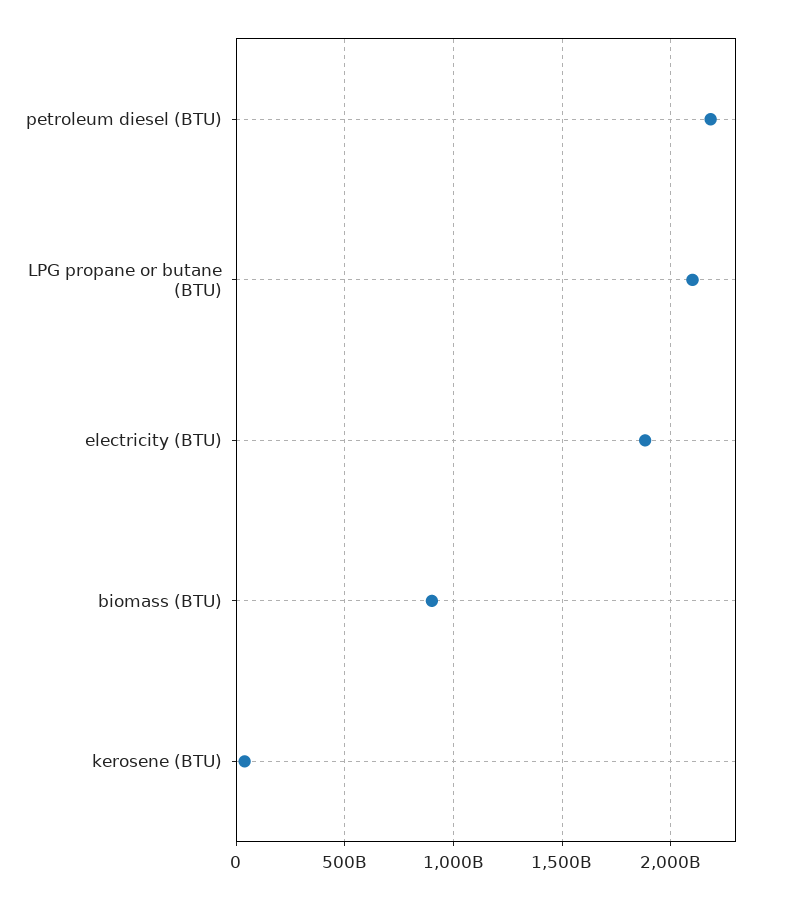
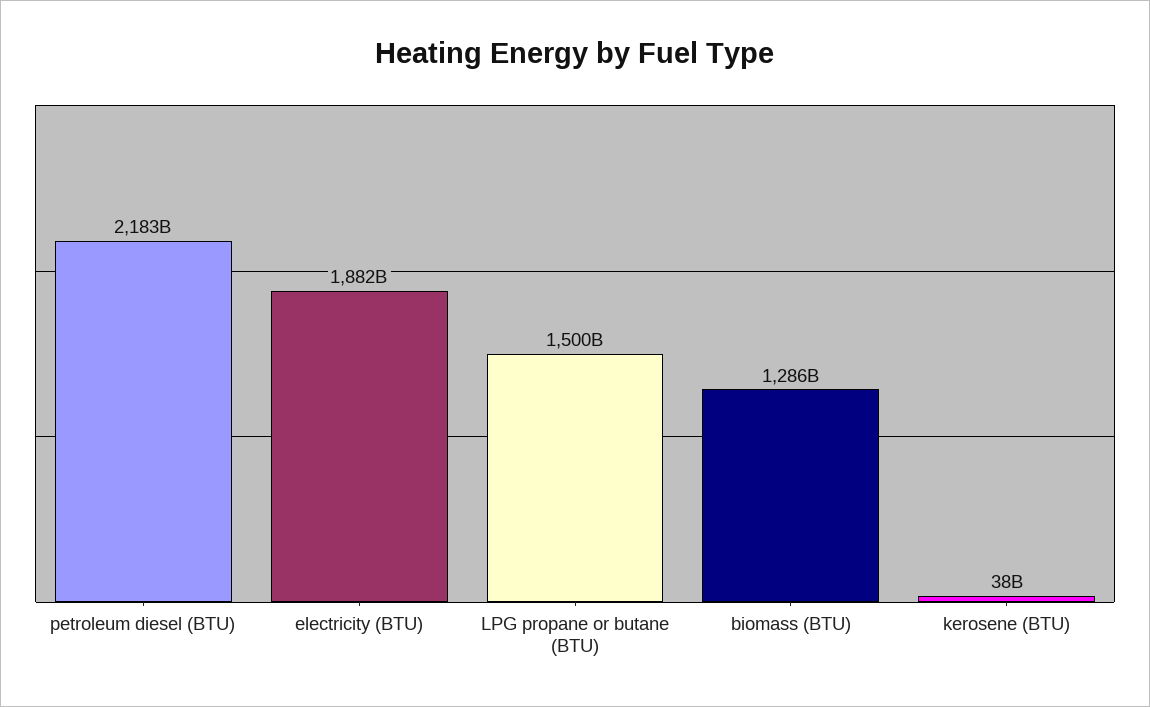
  {
    "petroleum diesel (BTU)": 2183000000000,
-   "LPG propane or butane (BTU)": 2100000000000,
+   "LPG propane or butane (BTU)": 1500000000000,
    "electricity (BTU)": 1882000000000,
-   "biomass (BTU)": 900000000000,
+   "biomass (BTU)": 1286000000000,
    "kerosene (BTU)": 38000000000
  }

